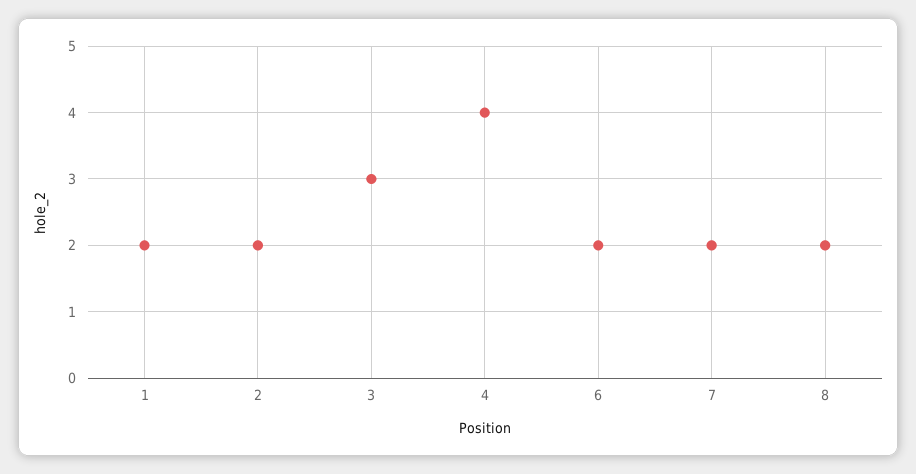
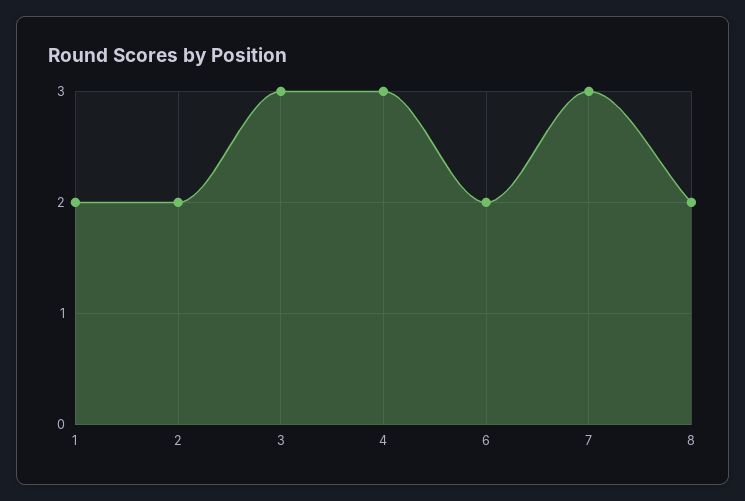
  {
    "1": 2,
    "2": 2,
    "3": 3,
-   "4": 4,
+   "4": 3,
    "6": 2,
-   "7": 2,
+   "7": 3,
    "8": 2
  }

